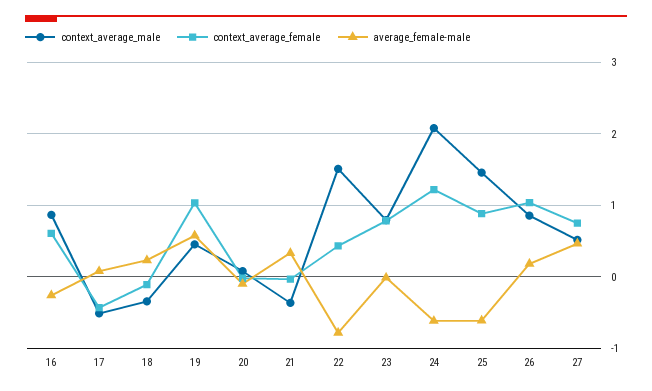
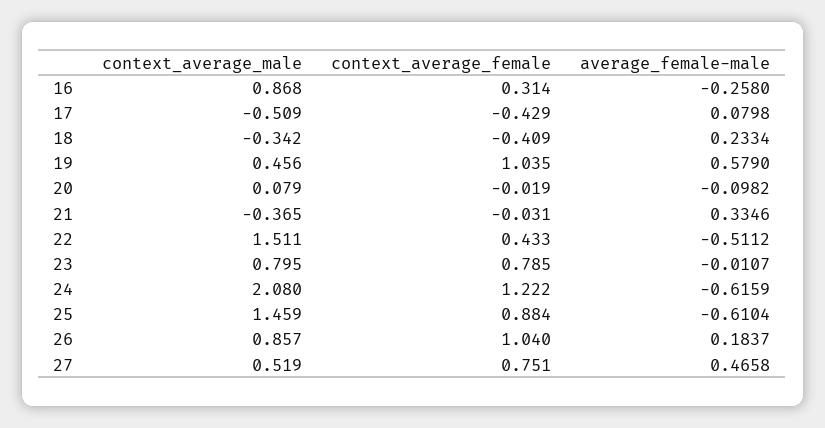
  {
    "context_average_male": {
      "16": 0.868,
      "17": -0.509,
      "18": -0.342,
      "19": 0.456,
      "20": 0.079,
      "21": -0.365,
      "22": 1.511,
      "23": 0.795,
      "24": 2.08,
      "25": 1.459,
      "26": 0.857,
      "27": 0.519
    },
    "context_average_female": {
-     "16": 0.6,
+     "16": 0.314,
      "17": -0.429,
-     "18": -0.1,
+     "18": -0.409,
      "19": 1.035,
      "20": -0.019,
      "21": -0.031,
      "22": 0.433,
      "23": 0.785,
      "24": 1.222,
      "25": 0.884,
      "26": 1.04,
      "27": 0.751
    },
    "average_female-male": {
      "16": -0.258,
      "17": 0.0798,
      "18": 0.2334,
      "19": 0.579,
      "20": -0.0982,
      "21": 0.3346,
-     "22": -0.8,
+     "22": -0.5112,
      "23": -0.0107,
      "24": -0.6159,
      "25": -0.6104,
      "26": 0.1837,
      "27": 0.4658
    }
  }

